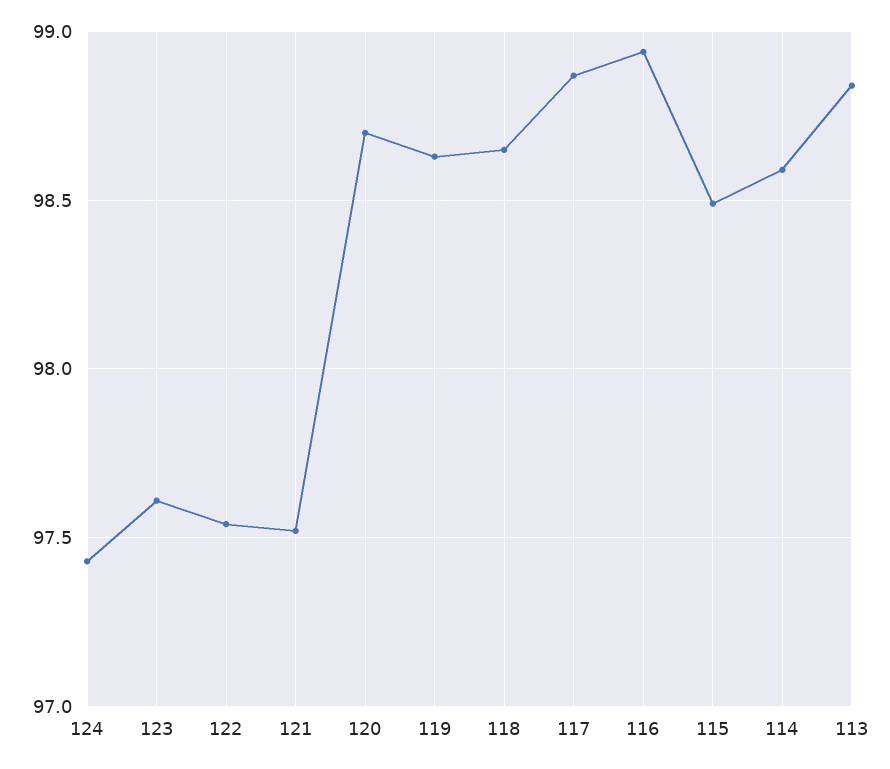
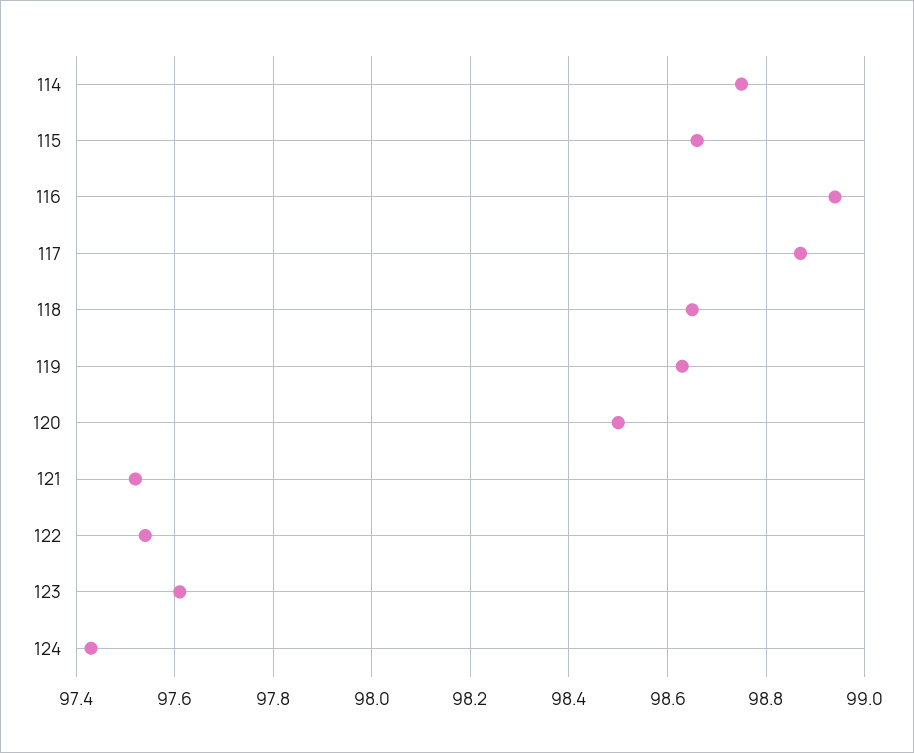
  {
    "124": 97.45,
    "123": 97.6,
    "122": 97.55,
    "121": 97.5,
-   "120": 98.7,
+   "120": 98.5,
    "119": 98.65,
    "118": 98.65,
    "117": 98.85,
    "116": 98.95,
-   "115": 98.5,
+   "115": 98.65,
-   "114": 98.6,
+   "114": 98.75
-   "113": 98.85
  }

